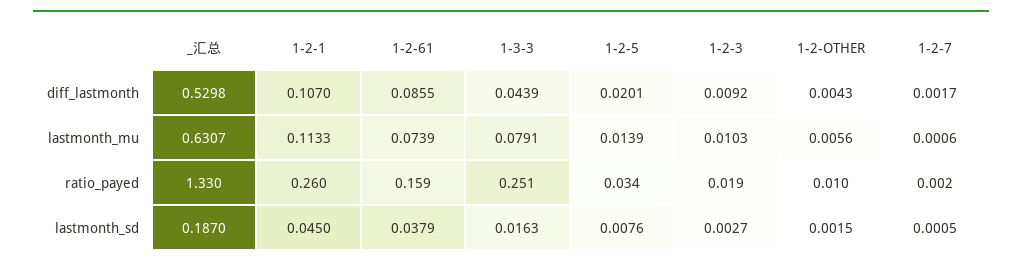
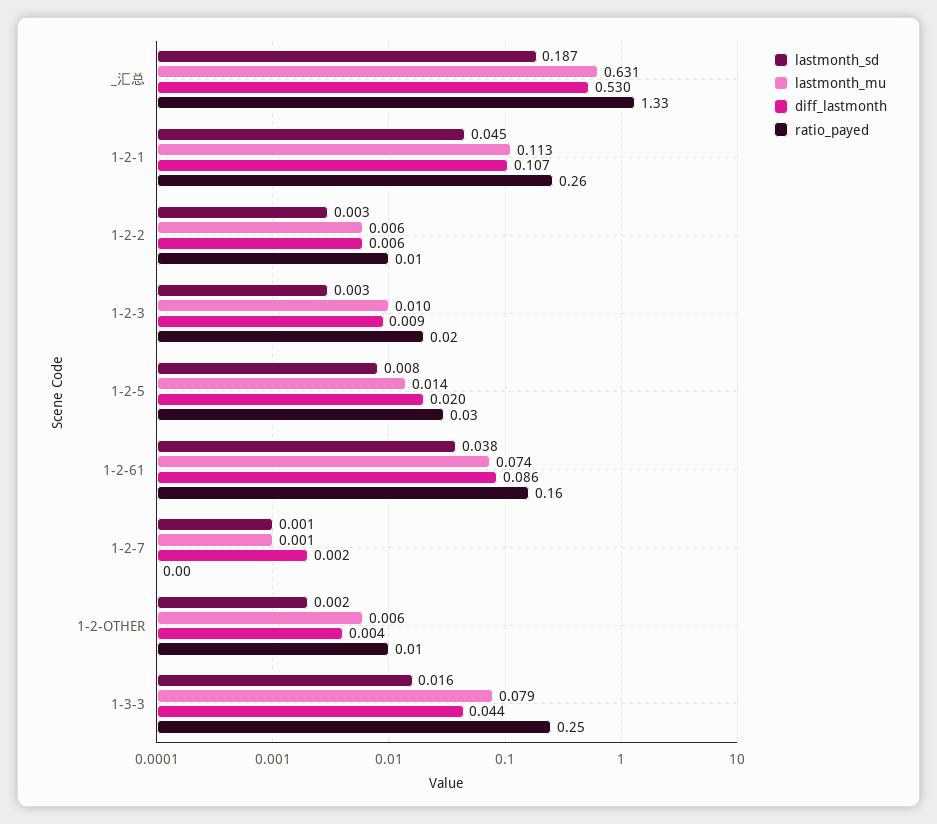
  {
    "diff_lastmonth": {
      "_汇总": 0.5298,
      "1-2-1": 0.107,
      "1-2-61": 0.0855,
      "1-3-3": 0.0439,
      "1-2-5": 0.0201,
      "1-2-3": 0.0092,
      "1-2-OTHER": 0.0043,
-     "1-2-7": 0.0017
+     "1-2-7": 0.0017,
+     "1-2-2": 0.006
    },
    "lastmonth_mu": {
      "_汇总": 0.6307,
      "1-2-1": 0.1133,
      "1-2-61": 0.0739,
      "1-3-3": 0.0791,
      "1-2-5": 0.0139,
      "1-2-3": 0.0103,
      "1-2-OTHER": 0.0056,
-     "1-2-7": 0.0006
+     "1-2-7": 0.0006,
+     "1-2-2": 0.006
    },
    "ratio_payed": {
      "_汇总": 1.33,
      "1-2-1": 0.26,
      "1-2-61": 0.159,
      "1-3-3": 0.251,
      "1-2-5": 0.034,
      "1-2-3": 0.019,
      "1-2-OTHER": 0.01,
-     "1-2-7": 0.002
+     "1-2-7": 0.002,
+     "1-2-2": 0.01
    },
    "lastmonth_sd": {
      "_汇总": 0.187,
      "1-2-1": 0.045,
      "1-2-61": 0.0379,
      "1-3-3": 0.0163,
      "1-2-5": 0.0076,
      "1-2-3": 0.0027,
      "1-2-OTHER": 0.0015,
-     "1-2-7": 0.0005
+     "1-2-7": 0.0005,
+     "1-2-2": 0.003
    }
  }

